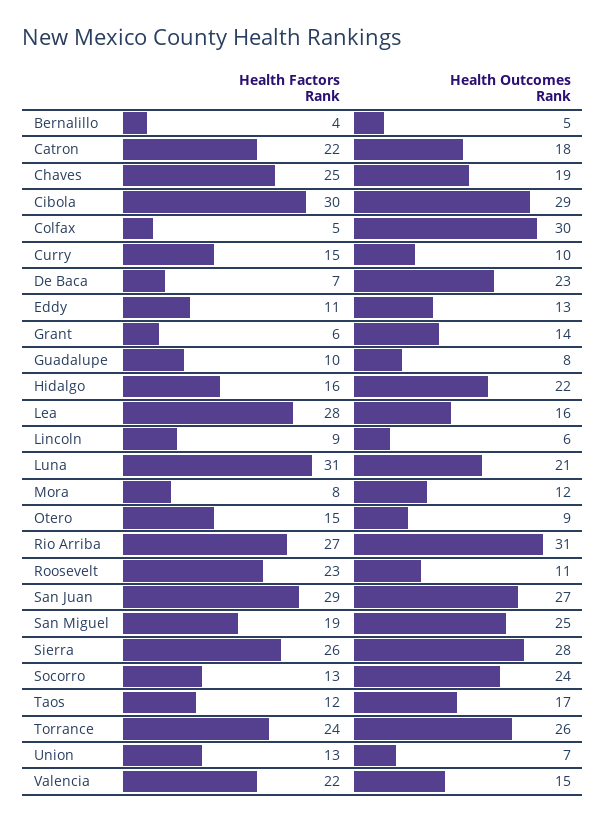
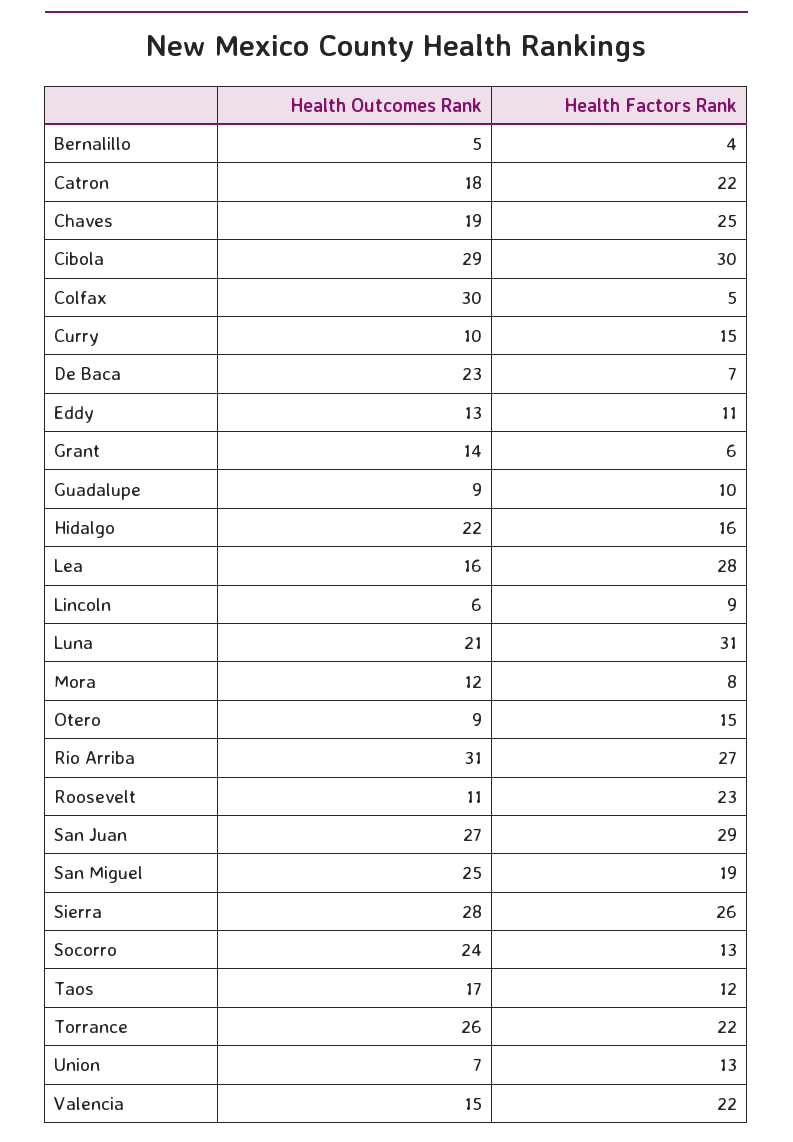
  {
    "Health Factors Rank": {
      "Bernalillo": 4,
      "Catron": 22,
      "Chaves": 25,
      "Cibola": 30,
      "Colfax": 5,
      "Curry": 15,
      "De Baca": 7,
      "Eddy": 11,
      "Grant": 6,
      "Guadalupe": 10,
      "Hidalgo": 16,
      "Lea": 28,
      "Lincoln": 9,
      "Luna": 31,
      "Mora": 8,
      "Otero": 15,
      "Rio Arriba": 27,
      "Roosevelt": 23,
      "San Juan": 29,
      "San Miguel": 19,
      "Sierra": 26,
      "Socorro": 13,
      "Taos": 12,
-     "Torrance": 24,
+     "Torrance": 22,
      "Union": 13,
      "Valencia": 22
    },
    "Health Outcomes Rank": {
      "Bernalillo": 5,
      "Catron": 18,
      "Chaves": 19,
      "Cibola": 29,
      "Colfax": 30,
      "Curry": 10,
      "De Baca": 23,
      "Eddy": 13,
      "Grant": 14,
-     "Guadalupe": 8,
+     "Guadalupe": 9,
      "Hidalgo": 22,
      "Lea": 16,
      "Lincoln": 6,
      "Luna": 21,
      "Mora": 12,
      "Otero": 9,
      "Rio Arriba": 31,
      "Roosevelt": 11,
      "San Juan": 27,
      "San Miguel": 25,
      "Sierra": 28,
      "Socorro": 24,
      "Taos": 17,
      "Torrance": 26,
      "Union": 7,
      "Valencia": 15
    }
  }

